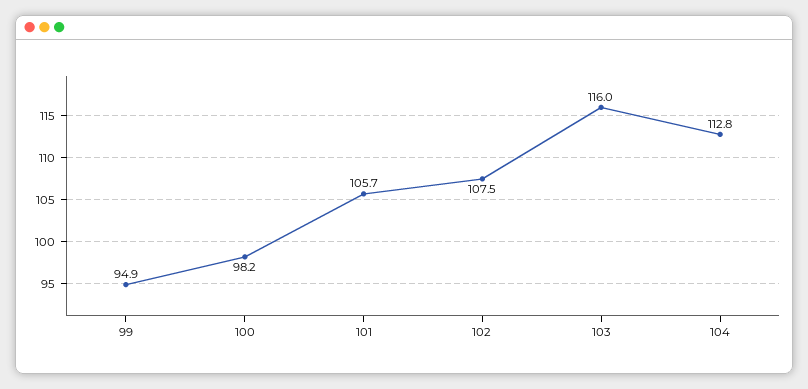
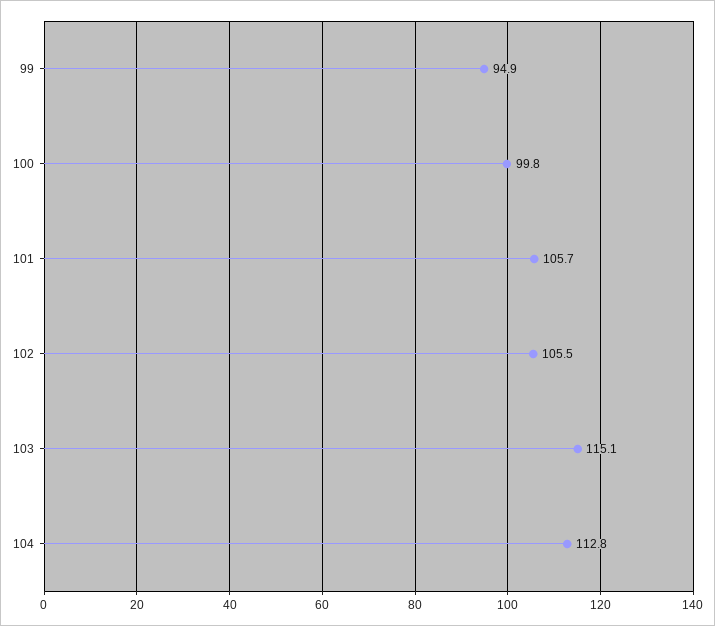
  {
    "99": 94.9,
-   "100": 98.2,
+   "100": 99.8,
    "101": 105.7,
-   "102": 107.5,
+   "102": 105.5,
-   "103": 116,
+   "103": 115.1,
    "104": 112.8
  }

